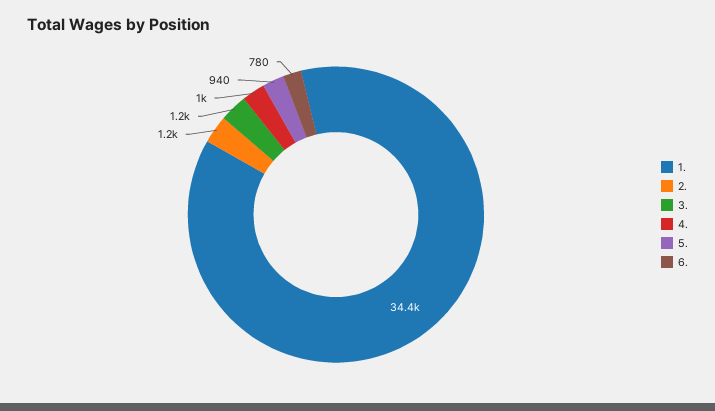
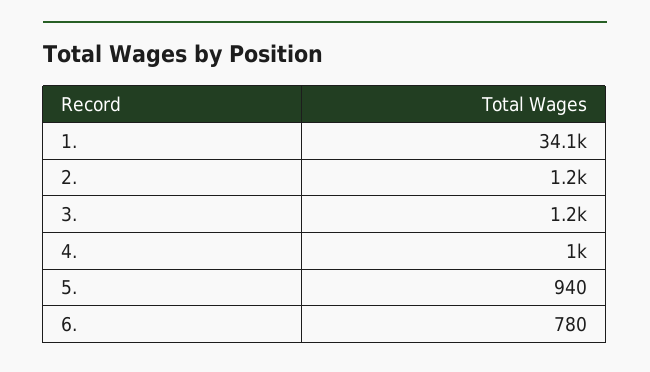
  {
-   "1.": 34400,
+   "1.": 34100,
    "2.": 1200,
    "3.": 1200,
    "4.": 1000,
    "5.": 940,
    "6.": 780
  }

